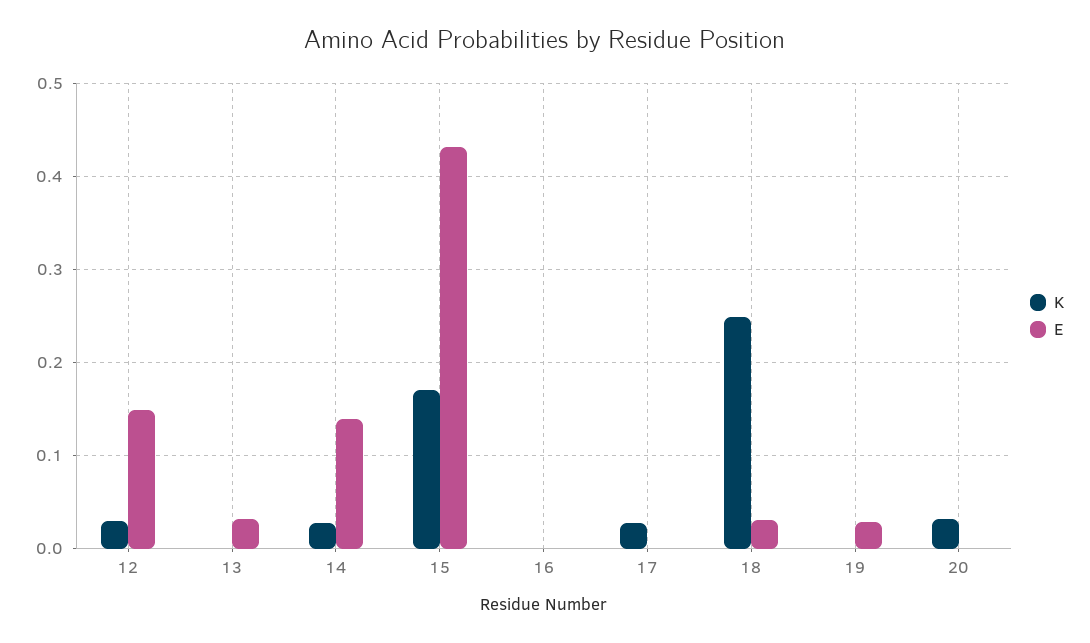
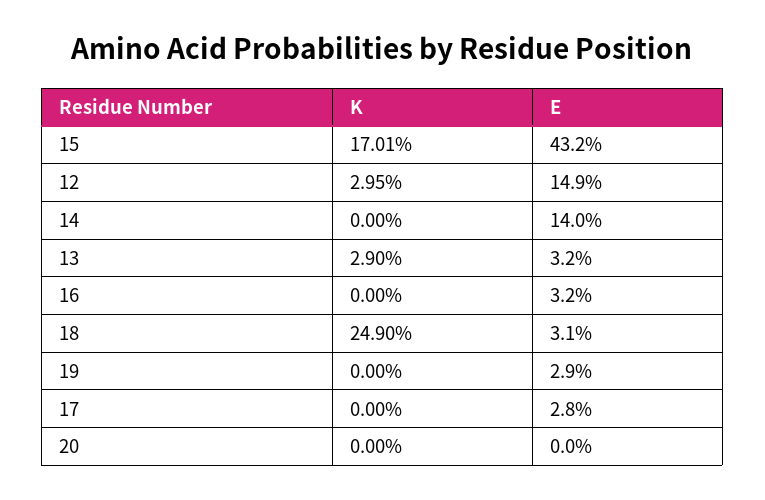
  {
    "K": {
      "12": 0.0295,
-     "13": 0,
+     "13": 0.029,
-     "14": 0.03,
+     "14": 0,
      "15": 0.1701,
      "16": 0,
-     "17": 0.03,
+     "17": 0,
      "18": 0.249,
      "19": 0,
-     "20": 0.03
+     "20": 0
    },
    "E": {
      "12": 0.149,
      "13": 0.032,
      "14": 0.14,
      "15": 0.432,
-     "16": 0,
+     "16": 0.032,
-     "17": 0,
+     "17": 0.028,
      "18": 0.031,
      "19": 0.029,
      "20": 0
    }
  }

